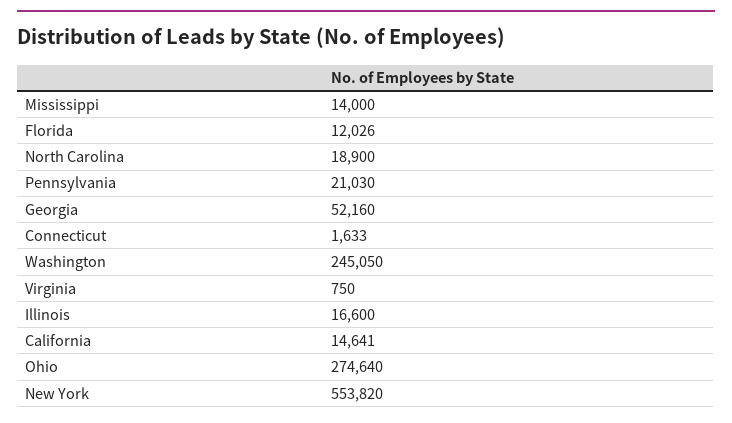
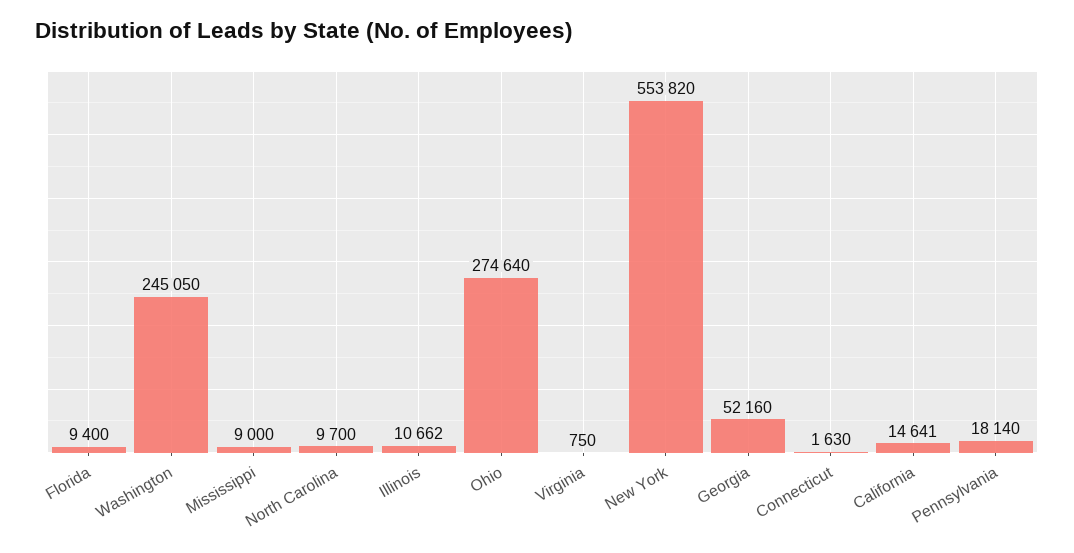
  {
-   "Mississippi": 14000,
+   "Mississippi": 9000,
-   "Florida": 12026,
+   "Florida": 9400,
-   "North Carolina": 18900,
+   "North Carolina": 9700,
-   "Pennsylvania": 21030,
+   "Pennsylvania": 18140,
    "Georgia": 52160,
-   "Connecticut": 1633,
+   "Connecticut": 1630,
    "Washington": 245050,
    "Virginia": 750,
-   "Illinois": 16600,
+   "Illinois": 10662,
    "California": 14641,
    "Ohio": 274640,
    "New York": 553820
  }

